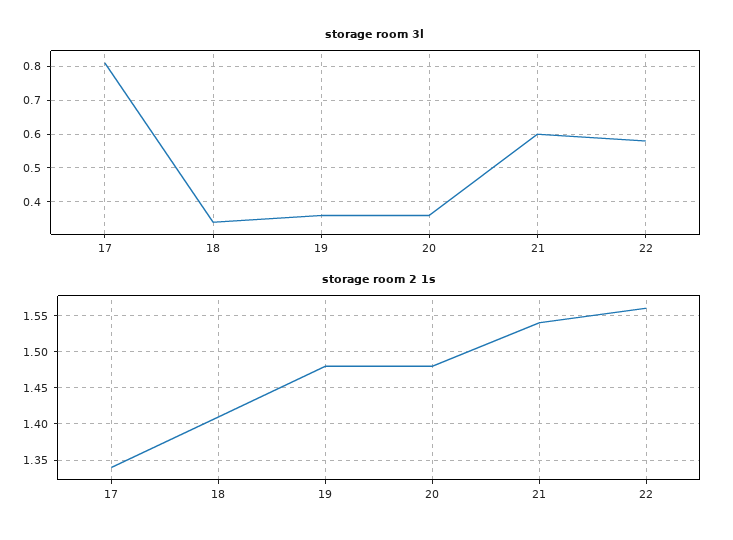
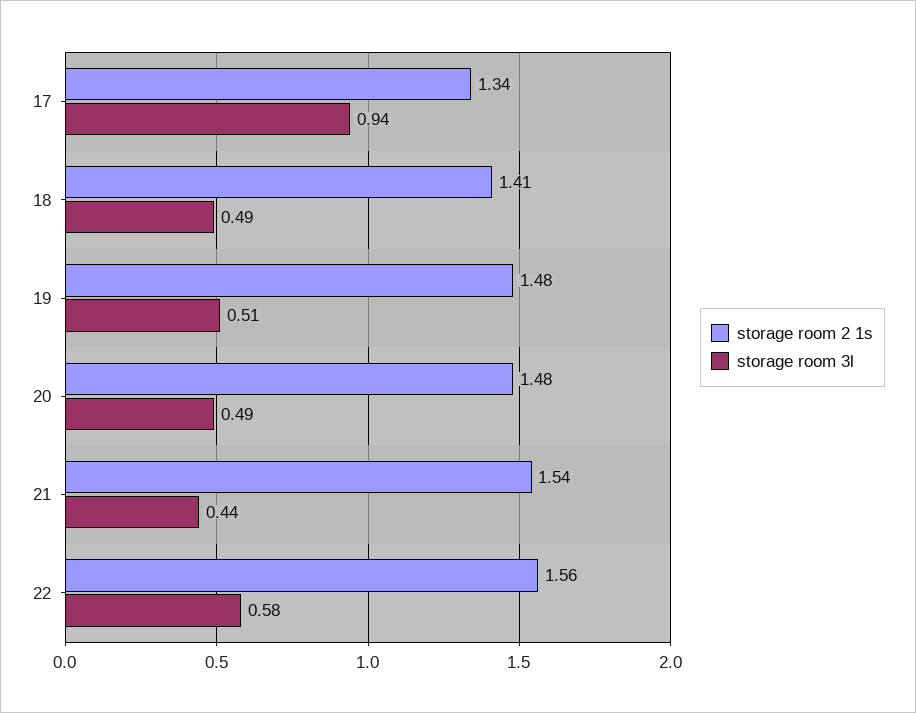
  {
    "storage room 3l": {
-     "17": 0.8,
+     "17": 0.94,
-     "18": 0.35,
+     "18": 0.49,
-     "19": 0.35,
+     "19": 0.51,
-     "20": 0.35,
+     "20": 0.49,
-     "21": 0.6,
+     "21": 0.44,
      "22": 0.58
    },
    "storage room 2 1s": {
      "17": 1.34,
      "18": 1.41,
      "19": 1.48,
      "20": 1.48,
      "21": 1.54,
      "22": 1.56
    }
  }

